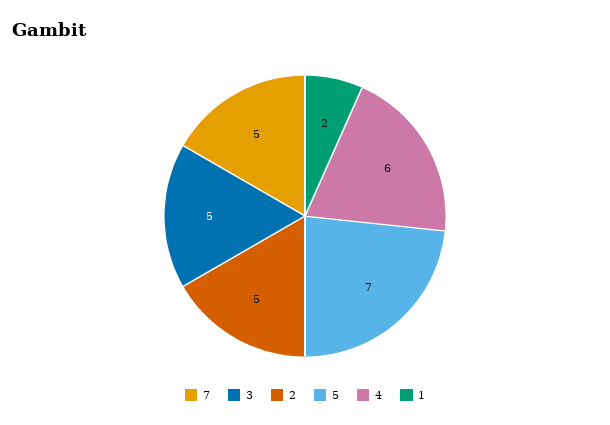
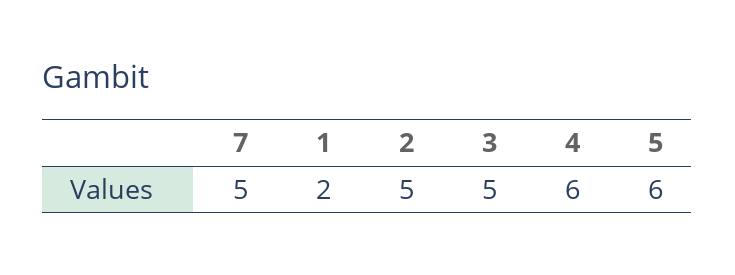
  {
    "7": 5,
    "3": 5,
    "2": 5,
-   "5": 7,
+   "5": 6,
    "4": 6,
    "1": 2
  }

